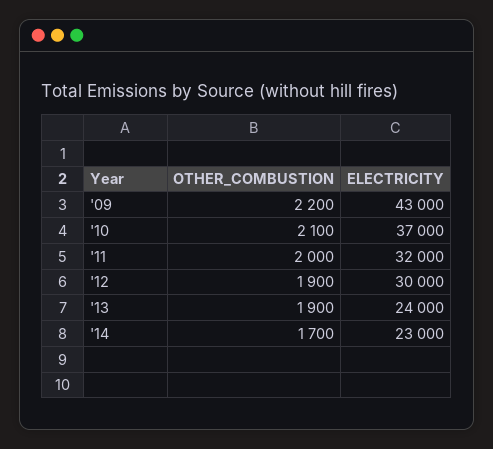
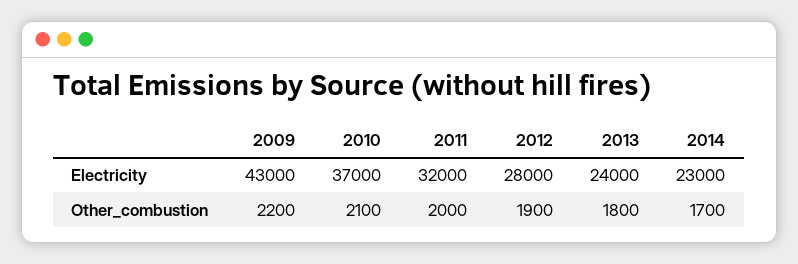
  {
    "OTHER_COMBUSTION": {
      "'09": 2200,
      "'10": 2100,
      "'11": 2000,
      "'12": 1900,
-     "'13": 1900,
+     "'13": 1800,
      "'14": 1700
    },
    "ELECTRICITY": {
      "'09": 43000,
      "'10": 37000,
      "'11": 32000,
-     "'12": 30000,
+     "'12": 28000,
      "'13": 24000,
      "'14": 23000
    }
  }

